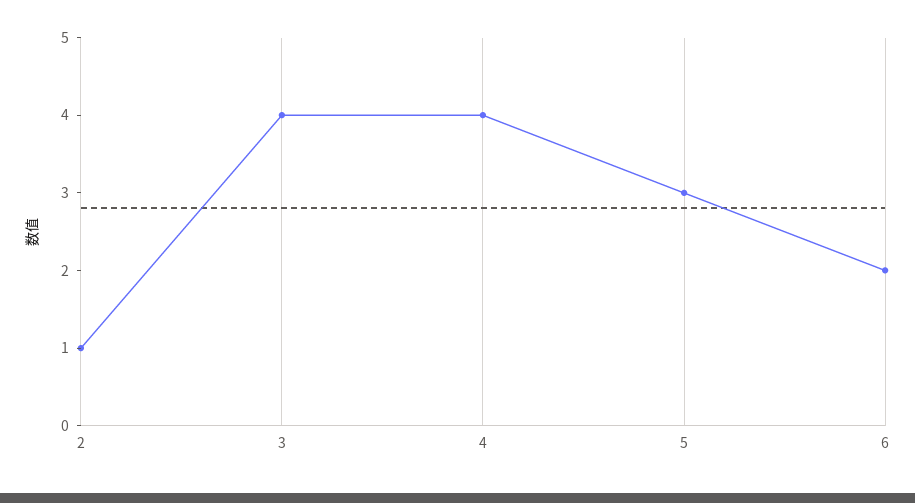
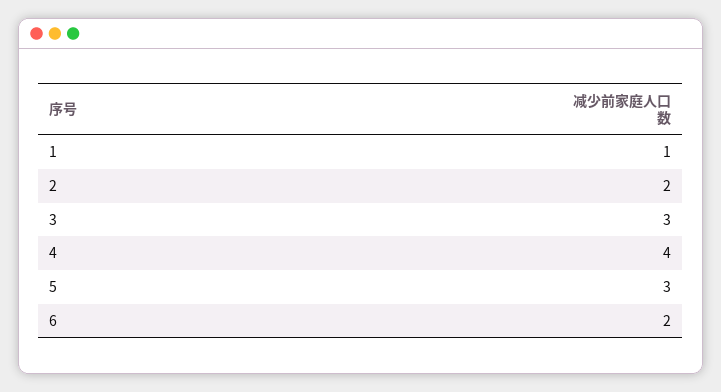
  {
-   "2": 1,
+   "2": 2,
-   "3": 4,
+   "3": 3,
    "4": 4,
    "5": 3,
-   "6": 2
+   "6": 2,
+   "1": 1
  }

